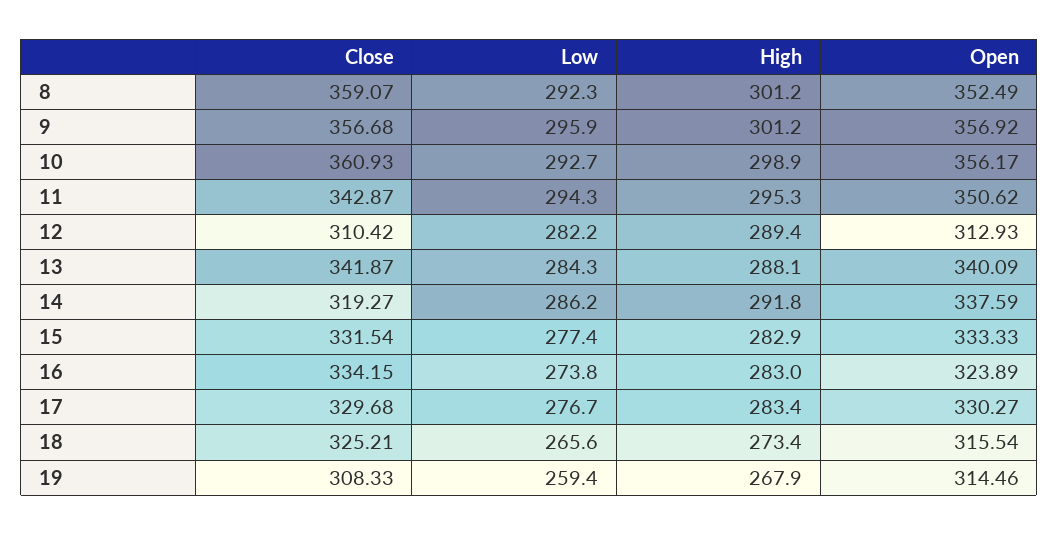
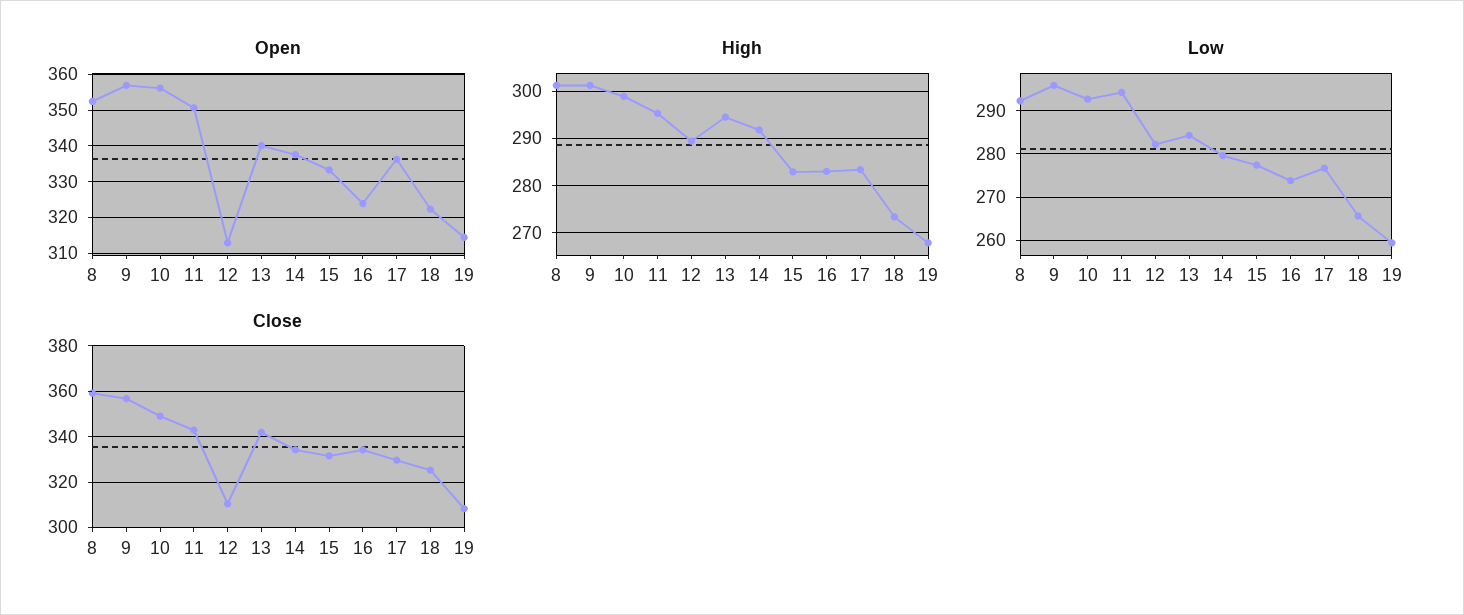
  {
    "Close": {
      "8": 359.07,
      "9": 356.68,
-     "10": 360.93,
+     "10": 350,
      "11": 342.87,
      "12": 310.42,
      "13": 341.87,
-     "14": 319.27,
+     "14": 335,
      "15": 331.54,
      "16": 334.15,
      "17": 329.68,
      "18": 325.21,
      "19": 308.33
    },
    "Low": {
      "8": 292.3,
      "9": 295.9,
      "10": 292.7,
      "11": 294.3,
      "12": 282.2,
      "13": 284.3,
-     "14": 286.2,
+     "14": 280,
      "15": 277.4,
      "16": 273.8,
      "17": 276.7,
      "18": 265.6,
      "19": 259.4
    },
    "High": {
      "8": 301.2,
      "9": 301.2,
      "10": 298.9,
      "11": 295.3,
      "12": 289.4,
-     "13": 288.1,
+     "13": 294,
      "14": 291.8,
      "15": 282.9,
      "16": 283,
      "17": 283.4,
      "18": 273.4,
      "19": 267.9
    },
    "Open": {
      "8": 352.49,
      "9": 356.92,
      "10": 356.17,
      "11": 350.62,
      "12": 312.93,
      "13": 340.09,
      "14": 337.59,
      "15": 333.33,
      "16": 323.89,
-     "17": 330.27,
+     "17": 336,
-     "18": 315.54,
+     "18": 322,
      "19": 314.46
    }
  }

